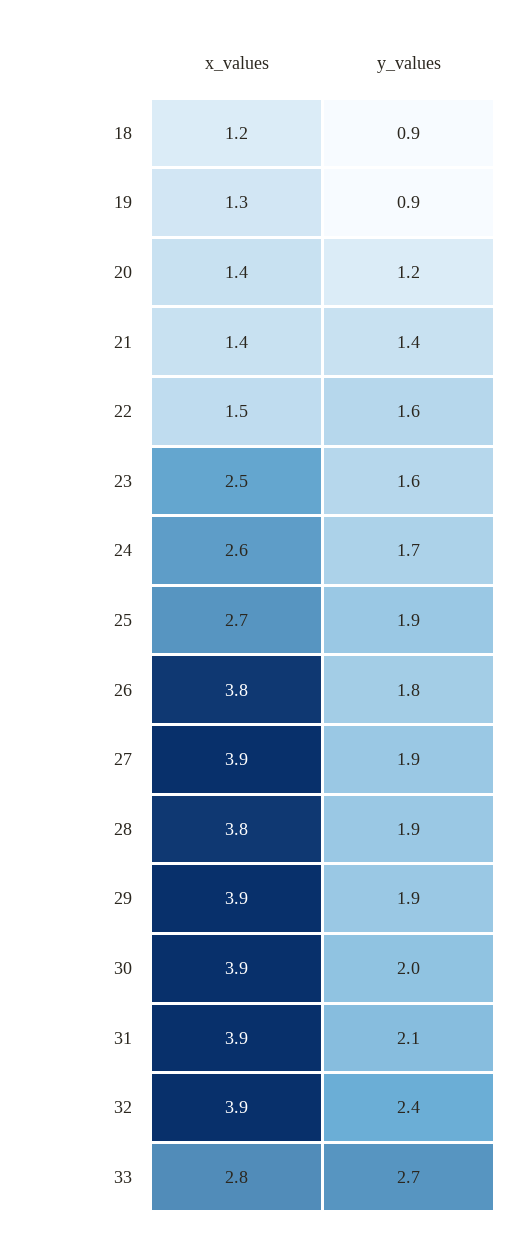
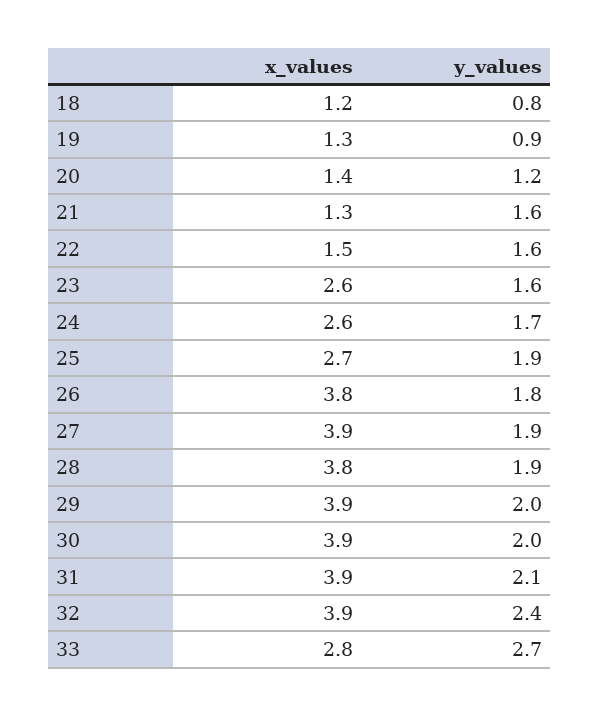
  {
    "x_values": {
      "18": 1.2,
      "19": 1.3,
      "20": 1.4,
-     "21": 1.4,
+     "21": 1.3,
      "22": 1.5,
-     "23": 2.5,
+     "23": 2.6,
      "24": 2.6,
      "25": 2.7,
      "26": 3.8,
      "27": 3.9,
      "28": 3.8,
      "29": 3.9,
      "30": 3.9,
      "31": 3.9,
      "32": 3.9,
      "33": 2.8
    },
    "y_values": {
-     "18": 0.9,
+     "18": 0.8,
      "19": 0.9,
      "20": 1.2,
-     "21": 1.4,
+     "21": 1.6,
      "22": 1.6,
      "23": 1.6,
      "24": 1.7,
      "25": 1.9,
      "26": 1.8,
      "27": 1.9,
      "28": 1.9,
-     "29": 1.9,
+     "29": 2,
      "30": 2,
      "31": 2.1,
      "32": 2.4,
      "33": 2.7
    }
  }

